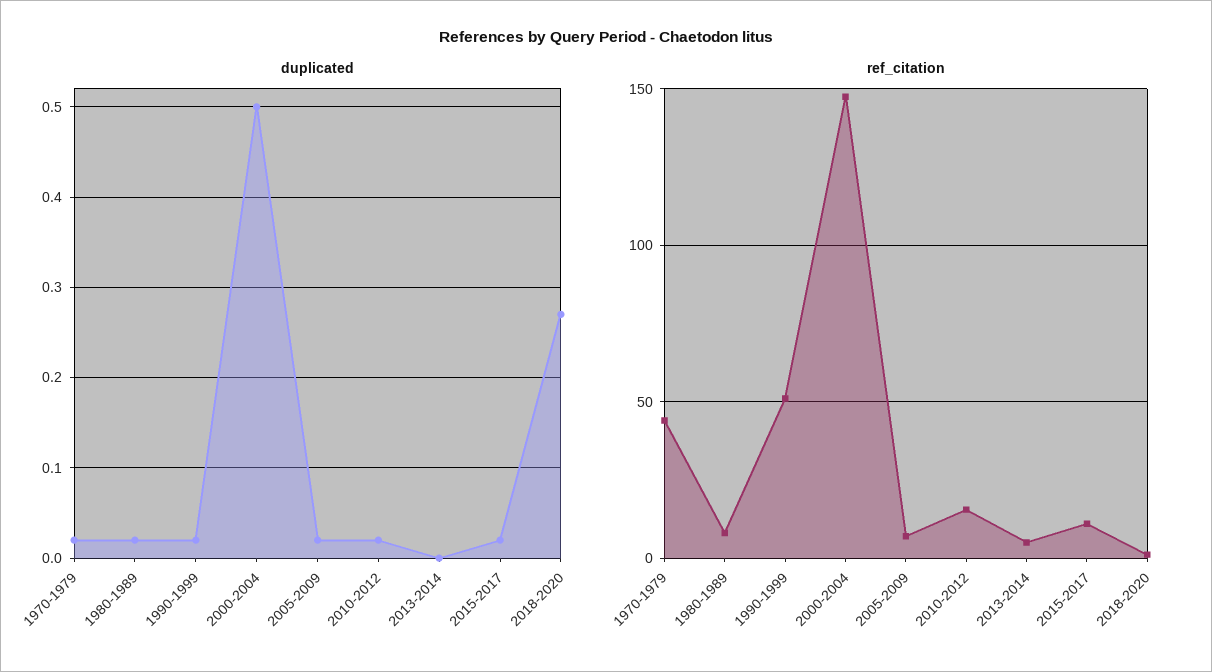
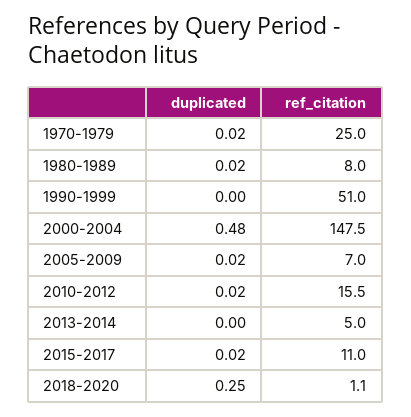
  {
    "duplicated": {
      "1970-1979": 0.02,
      "1980-1989": 0.02,
-     "1990-1999": 0.02,
+     "1990-1999": 0,
-     "2000-2004": 0.5,
+     "2000-2004": 0.48,
      "2005-2009": 0.02,
      "2010-2012": 0.02,
      "2013-2014": 0,
      "2015-2017": 0.02,
-     "2018-2020": 0.27
+     "2018-2020": 0.25
    },
    "ref_citation": {
-     "1970-1979": 45,
+     "1970-1979": 25,
      "1980-1989": 8,
      "1990-1999": 51,
      "2000-2004": 147.5,
      "2005-2009": 7,
      "2010-2012": 15.5,
      "2013-2014": 5,
      "2015-2017": 11,
      "2018-2020": 1.1
    }
  }

